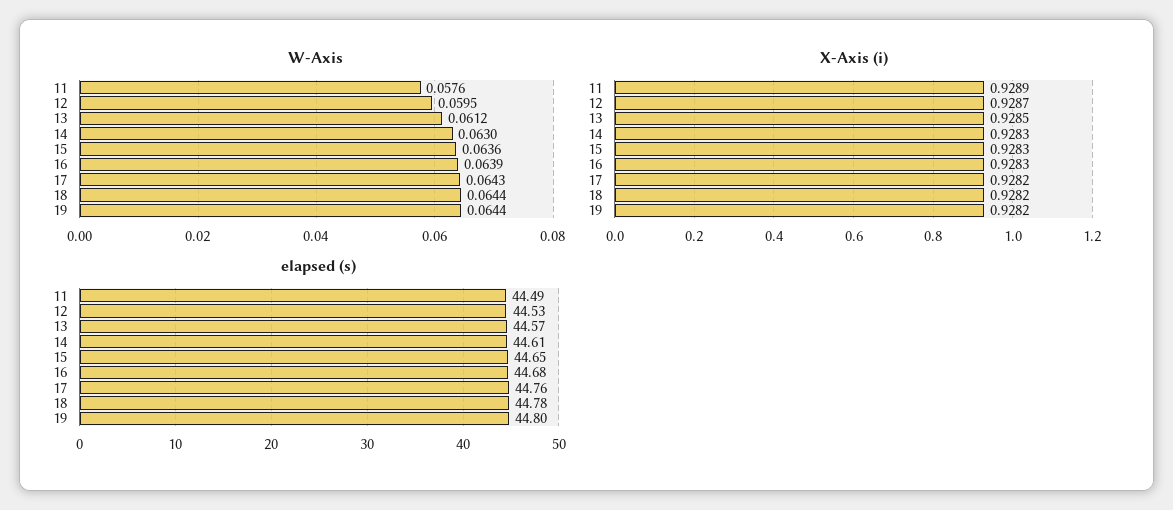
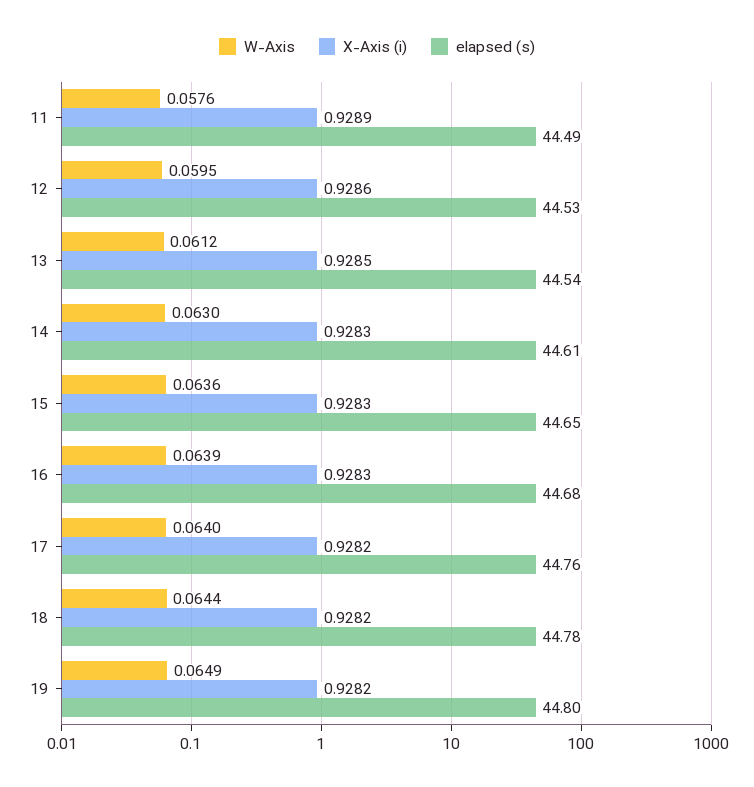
  {
    "W-Axis": {
      "11": 0.0576,
      "12": 0.0595,
      "13": 0.0612,
      "14": 0.063,
      "15": 0.0636,
      "16": 0.0639,
-     "17": 0.0643,
+     "17": 0.064,
      "18": 0.0644,
-     "19": 0.0644
+     "19": 0.0649
    },
    "X-Axis (i)": {
      "11": 0.9289,
-     "12": 0.9287,
+     "12": 0.9286,
      "13": 0.9285,
      "14": 0.9283,
      "15": 0.9283,
      "16": 0.9283,
      "17": 0.9282,
      "18": 0.9282,
      "19": 0.9282
    },
    "elapsed (s)": {
      "11": 44.49,
      "12": 44.53,
-     "13": 44.57,
+     "13": 44.54,
      "14": 44.61,
      "15": 44.65,
      "16": 44.68,
      "17": 44.76,
      "18": 44.78,
      "19": 44.8
    }
  }

